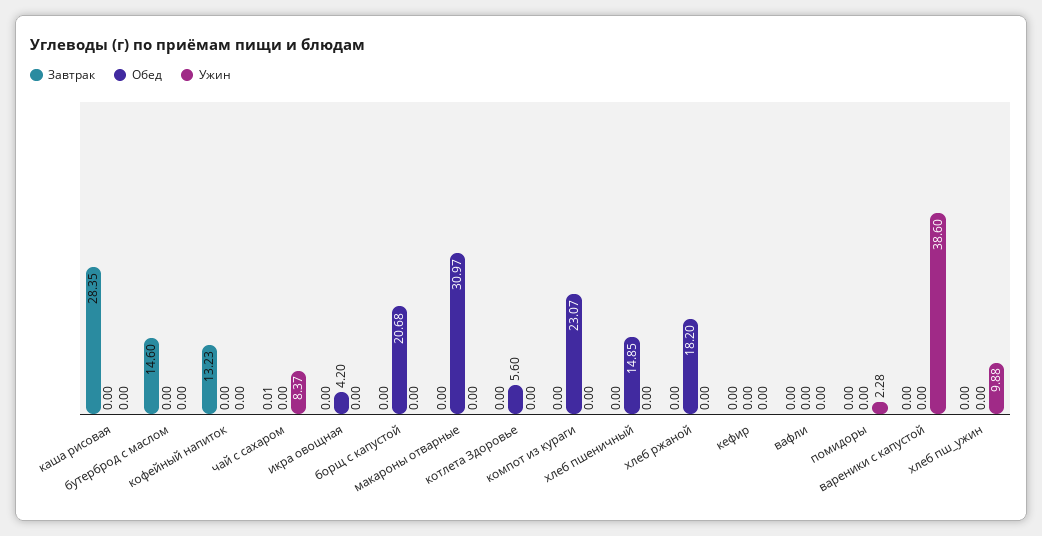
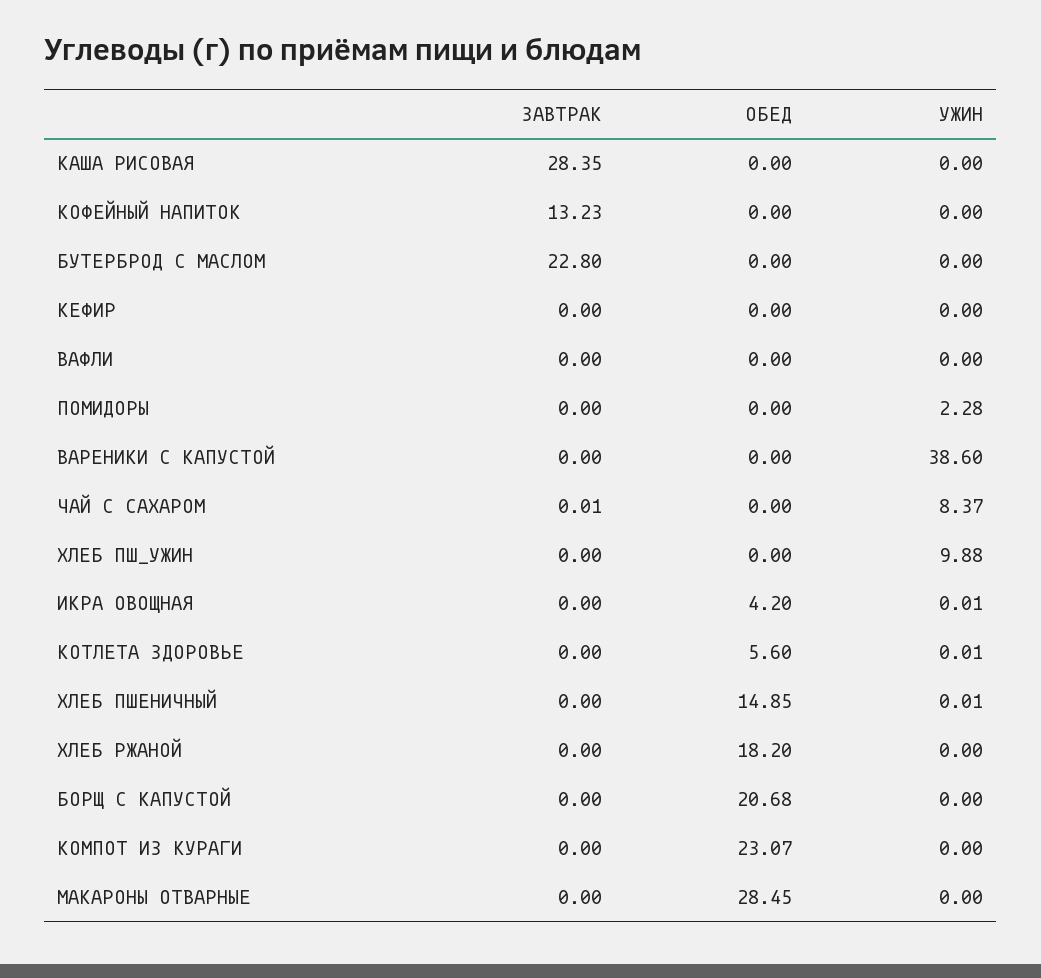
  {
    "Завтрак": {
      "каша рисовая": 28.35,
-     "бутерброд с маслом": 14.6,
+     "бутерброд с маслом": 22.8,
      "кофейный напиток": 13.23,
      "чай с сахаром": 0.01,
      "икра овощная": 0,
      "борщ с капустой": 0,
      "макароны отварные": 0,
      "котлета Здоровье": 0,
      "компот из кураги": 0,
      "хлеб пшеничный": 0,
      "хлеб ржаной": 0,
      "кефир": 0,
      "вафли": 0,
      "помидоры": 0,
      "вареники с капустой": 0,
      "хлеб пш_ужин": 0
    },
    "Обед": {
      "каша рисовая": 0,
      "бутерброд с маслом": 0,
      "кофейный напиток": 0,
      "чай с сахаром": 0,
      "икра овощная": 4.2,
      "борщ с капустой": 20.68,
-     "макароны отварные": 30.97,
+     "макароны отварные": 28.45,
      "котлета Здоровье": 5.6,
      "компот из кураги": 23.07,
      "хлеб пшеничный": 14.85,
      "хлеб ржаной": 18.2,
      "кефир": 0,
      "вафли": 0,
      "помидоры": 0,
      "вареники с капустой": 0,
      "хлеб пш_ужин": 0
    },
    "Ужин": {
      "каша рисовая": 0,
      "бутерброд с маслом": 0,
      "кофейный напиток": 0,
      "чай с сахаром": 8.37,
-     "икра овощная": 0,
+     "икра овощная": 0.01,
      "борщ с капустой": 0,
      "макароны отварные": 0,
-     "котлета Здоровье": 0,
+     "котлета Здоровье": 0.01,
      "компот из кураги": 0,
-     "хлеб пшеничный": 0,
+     "хлеб пшеничный": 0.01,
      "хлеб ржаной": 0,
      "кефир": 0,
      "вафли": 0,
      "помидоры": 2.28,
      "вареники с капустой": 38.6,
      "хлеб пш_ужин": 9.88
    }
  }

